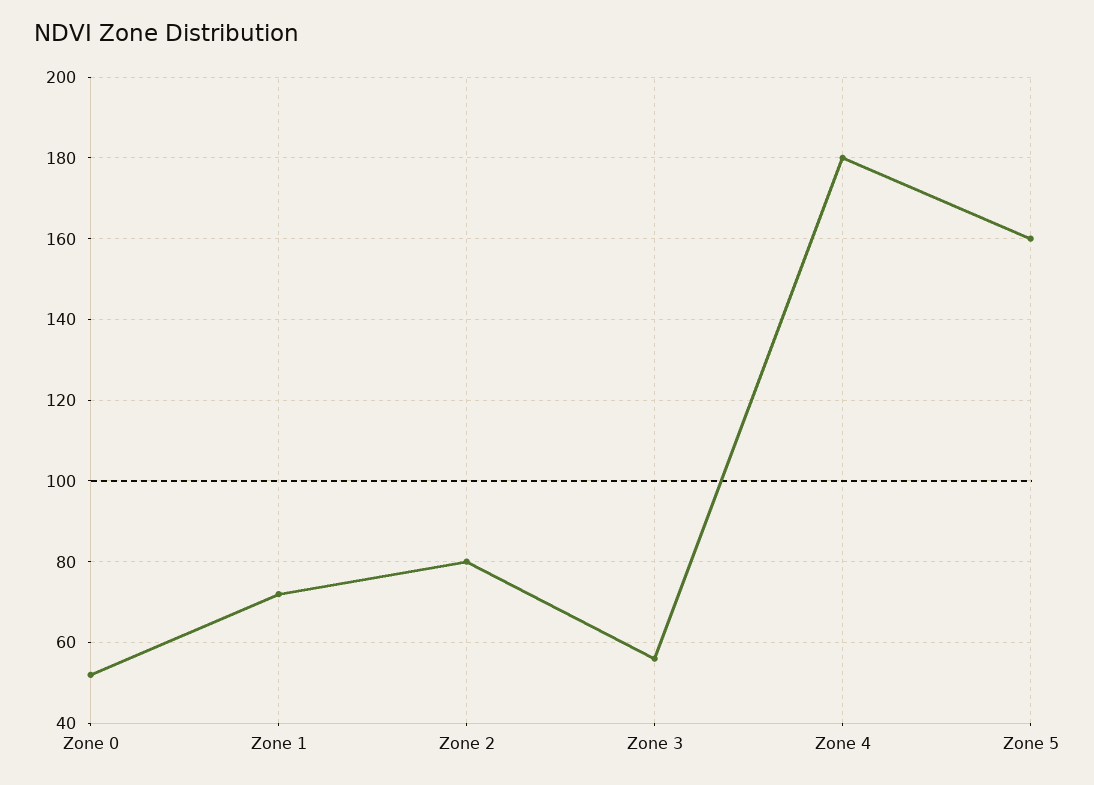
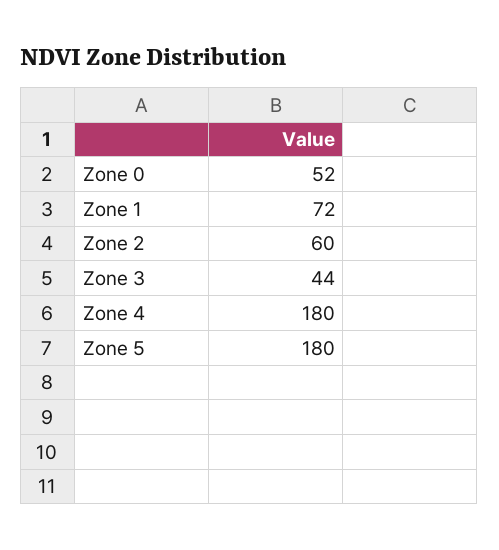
  {
    "Zone 0": 52,
    "Zone 1": 72,
-   "Zone 2": 80,
+   "Zone 2": 60,
-   "Zone 3": 55,
+   "Zone 3": 44,
    "Zone 4": 180,
-   "Zone 5": 160
+   "Zone 5": 180
  }

